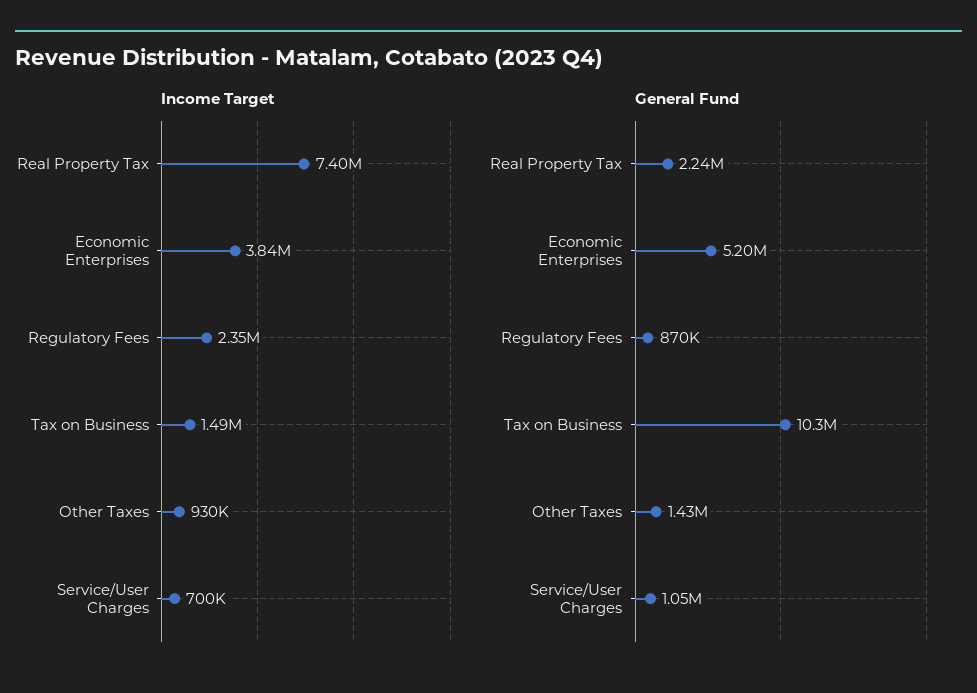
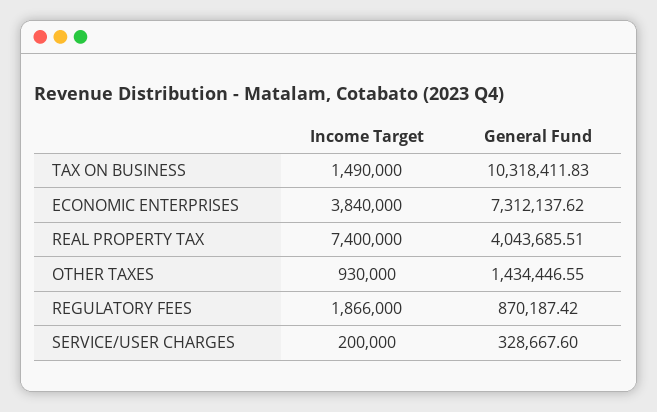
  {
    "Income Target": {
      "Real Property Tax": 7400000,
      "Economic Enterprises": 3840000,
-     "Regulatory Fees": 2350000,
+     "Regulatory Fees": 1866000,
      "Tax on Business": 1490000,
      "Other Taxes": 930000,
-     "Service/User Charges": 700000
+     "Service/User Charges": 200000
    },
    "General Fund": {
-     "Real Property Tax": 2240000,
+     "Real Property Tax": 4043685.51,
-     "Economic Enterprises": 5200000,
+     "Economic Enterprises": 7312137.62,
      "Regulatory Fees": 870187.42,
      "Tax on Business": 10318411.83,
      "Other Taxes": 1434446.55,
-     "Service/User Charges": 1050000
+     "Service/User Charges": 328667.6
    }
  }

